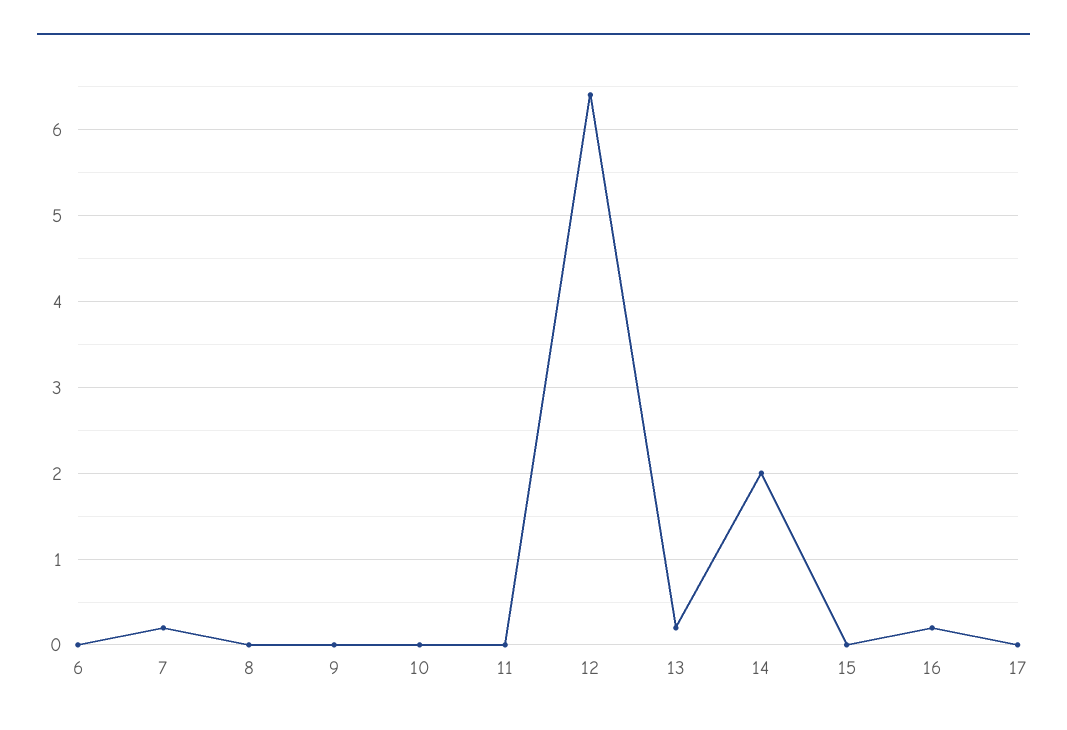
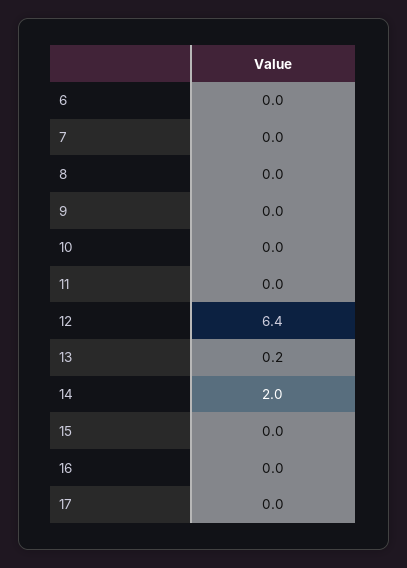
  {
    "6": 0,
-   "7": 0.2,
+   "7": 0,
    "8": 0,
    "9": 0,
    "10": 0,
    "11": 0,
    "12": 6.4,
    "13": 0.2,
    "14": 2,
    "15": 0,
-   "16": 0.2,
+   "16": 0,
    "17": 0
  }

